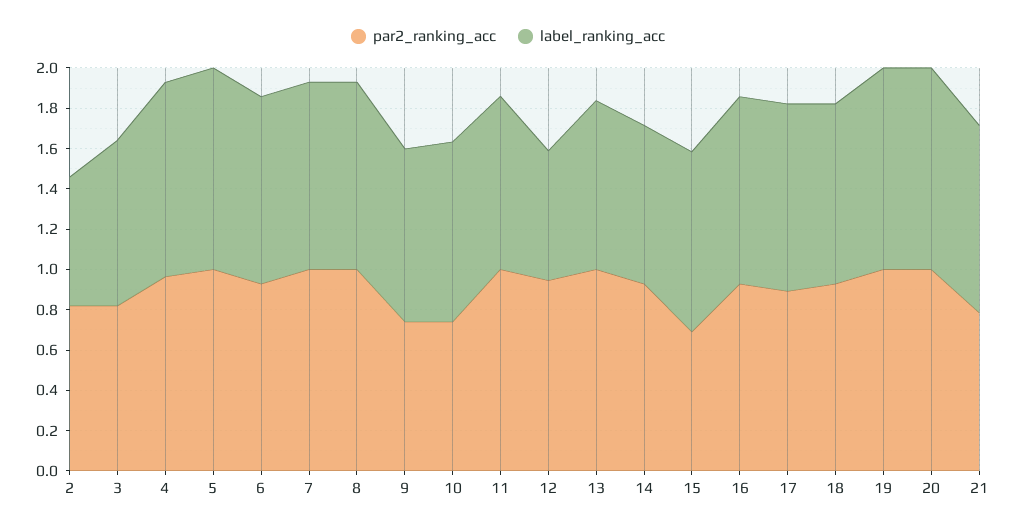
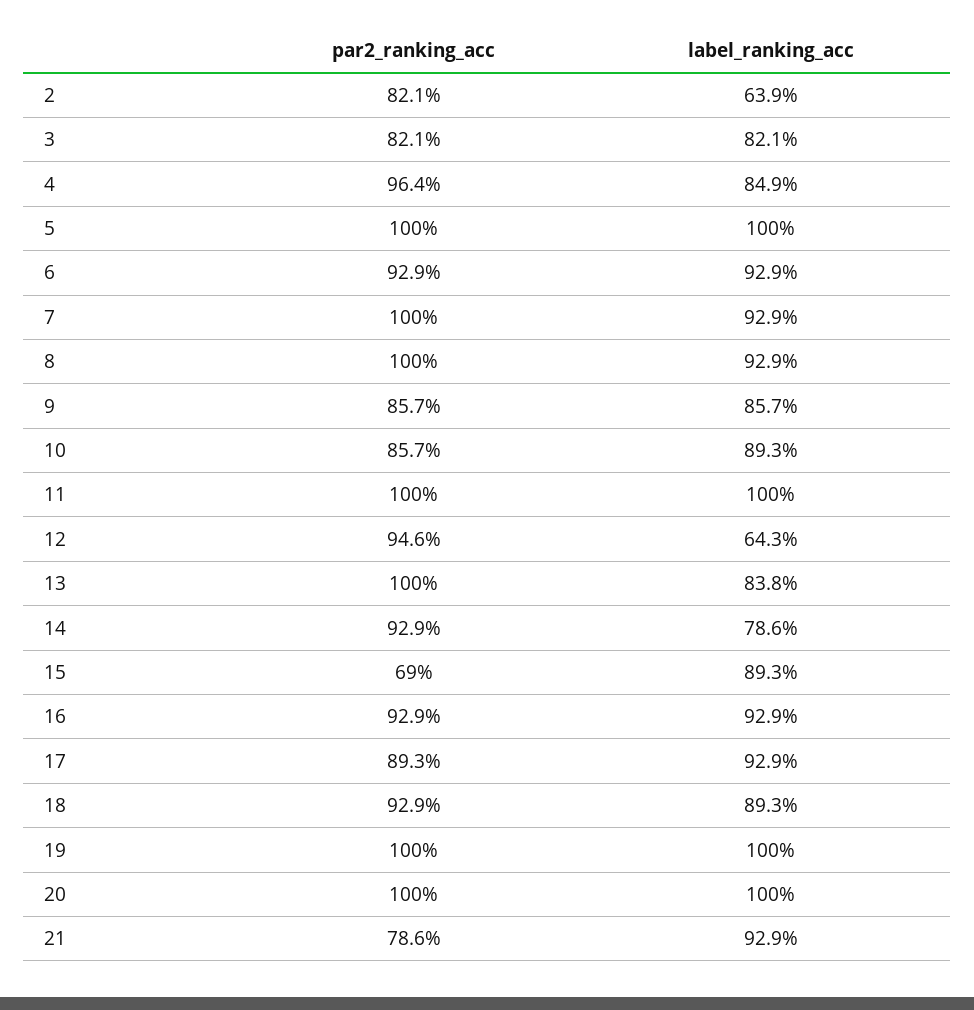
  {
    "par2_ranking_acc": {
      "2": 0.821,
      "3": 0.821,
      "4": 0.964,
      "5": 1,
      "6": 0.929,
      "7": 1,
      "8": 1,
-     "9": 0.75,
+     "9": 0.857,
-     "10": 0.75,
+     "10": 0.857,
      "11": 1,
      "12": 0.946,
      "13": 1,
      "14": 0.929,
      "15": 0.69,
      "16": 0.929,
      "17": 0.893,
      "18": 0.929,
      "19": 1,
      "20": 1,
      "21": 0.786
    },
    "label_ranking_acc": {
      "2": 0.639,
      "3": 0.821,
-     "4": 0.95,
+     "4": 0.849,
      "5": 1,
      "6": 0.929,
      "7": 0.929,
      "8": 0.929,
      "9": 0.857,
      "10": 0.893,
-     "11": 0.85,
+     "11": 1,
      "12": 0.643,
      "13": 0.838,
      "14": 0.786,
      "15": 0.893,
      "16": 0.929,
      "17": 0.929,
      "18": 0.893,
      "19": 1,
      "20": 1,
      "21": 0.929
    }
  }

